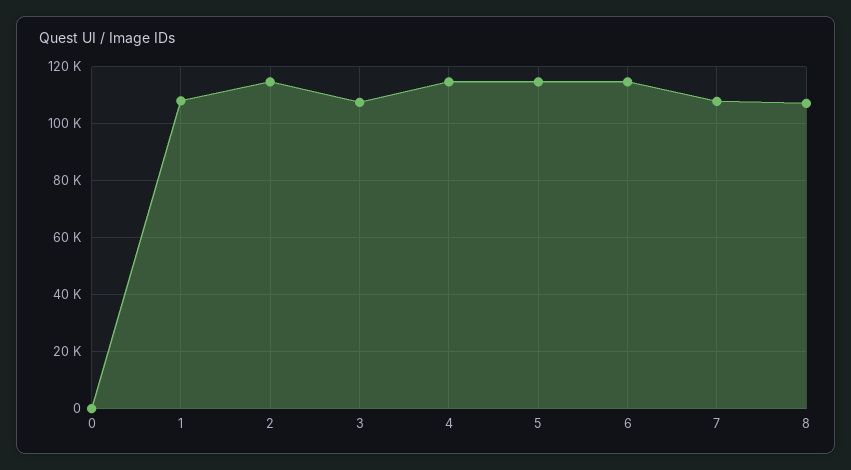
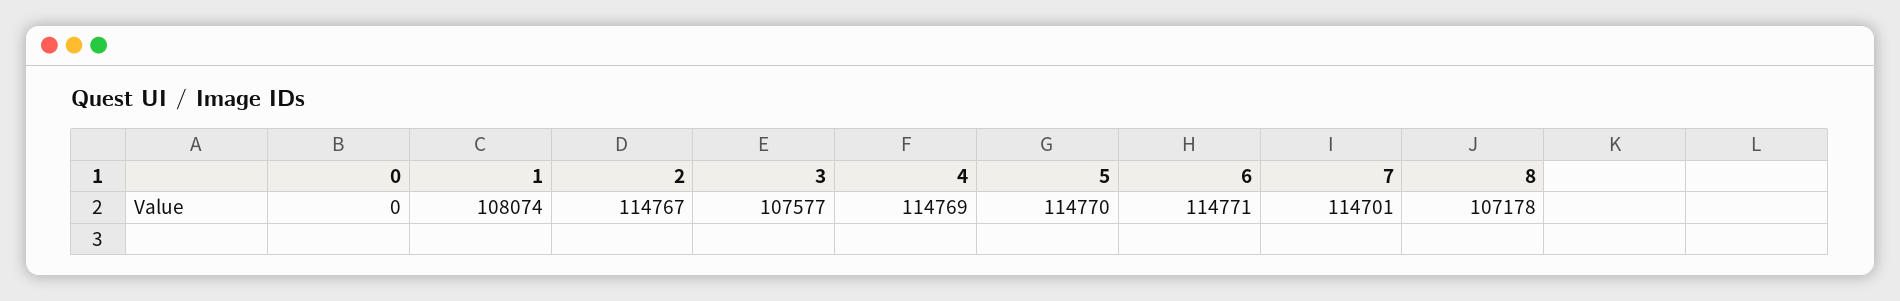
  {
    "0": 0,
    "1": 108074,
    "2": 114767,
    "3": 107577,
    "4": 114769,
    "5": 114770,
    "6": 114771,
-   "7": 107500,
+   "7": 114701,
    "8": 107178
  }

